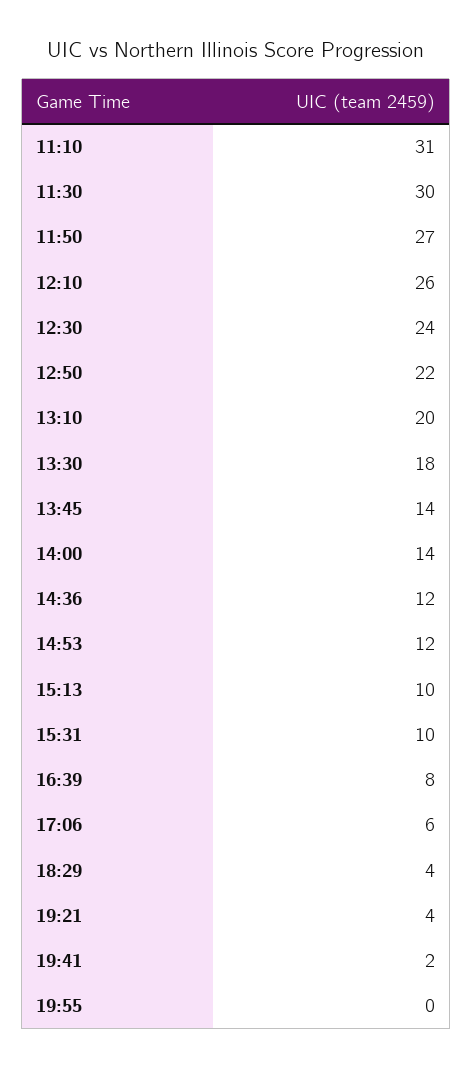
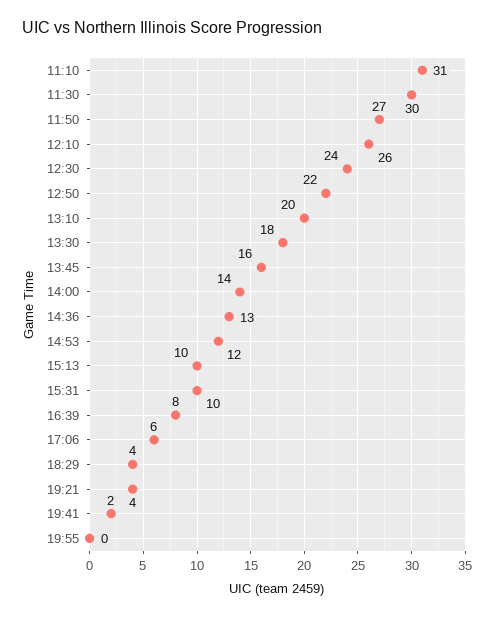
  {
    "11:10": 31,
    "11:30": 30,
    "11:50": 27,
    "12:10": 26,
    "12:30": 24,
    "12:50": 22,
    "13:10": 20,
    "13:30": 18,
-   "13:45": 14,
+   "13:45": 16,
    "14:00": 14,
-   "14:36": 12,
+   "14:36": 13,
    "14:53": 12,
    "15:13": 10,
    "15:31": 10,
    "16:39": 8,
    "17:06": 6,
    "18:29": 4,
    "19:21": 4,
    "19:41": 2,
    "19:55": 0
  }

